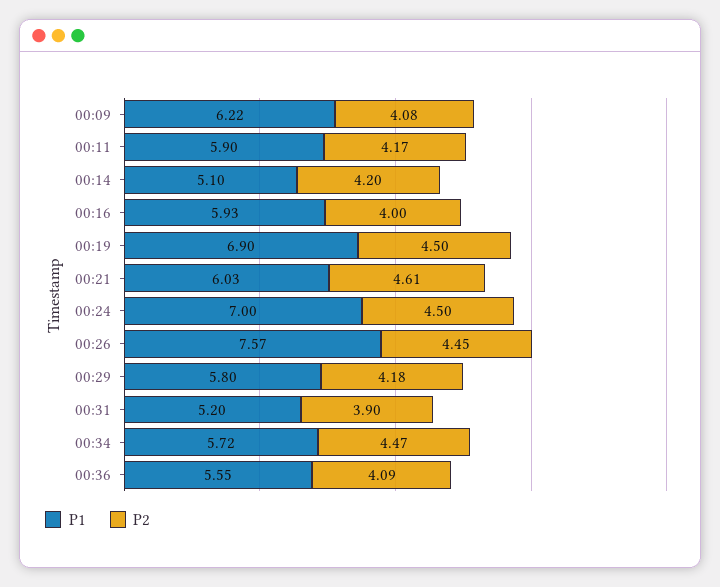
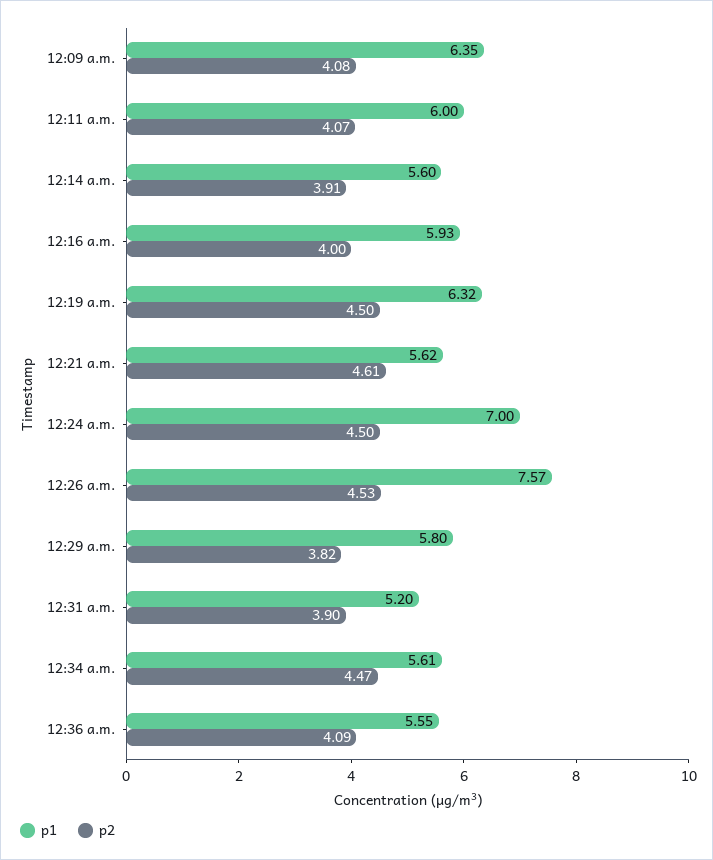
  {
    "P1": {
-     "00:09": 6.22,
+     "00:09": 6.35,
-     "00:11": 5.9,
+     "00:11": 6,
-     "00:14": 5.1,
+     "00:14": 5.6,
      "00:16": 5.93,
-     "00:19": 6.9,
+     "00:19": 6.32,
-     "00:21": 6.03,
+     "00:21": 5.62,
      "00:24": 7,
      "00:26": 7.57,
      "00:29": 5.8,
      "00:31": 5.2,
-     "00:34": 5.72,
+     "00:34": 5.61,
      "00:36": 5.55
    },
    "P2": {
      "00:09": 4.08,
-     "00:11": 4.17,
+     "00:11": 4.07,
-     "00:14": 4.2,
+     "00:14": 3.91,
      "00:16": 4,
      "00:19": 4.5,
      "00:21": 4.61,
      "00:24": 4.5,
-     "00:26": 4.45,
+     "00:26": 4.53,
-     "00:29": 4.18,
+     "00:29": 3.82,
      "00:31": 3.9,
      "00:34": 4.47,
      "00:36": 4.09
    }
  }

